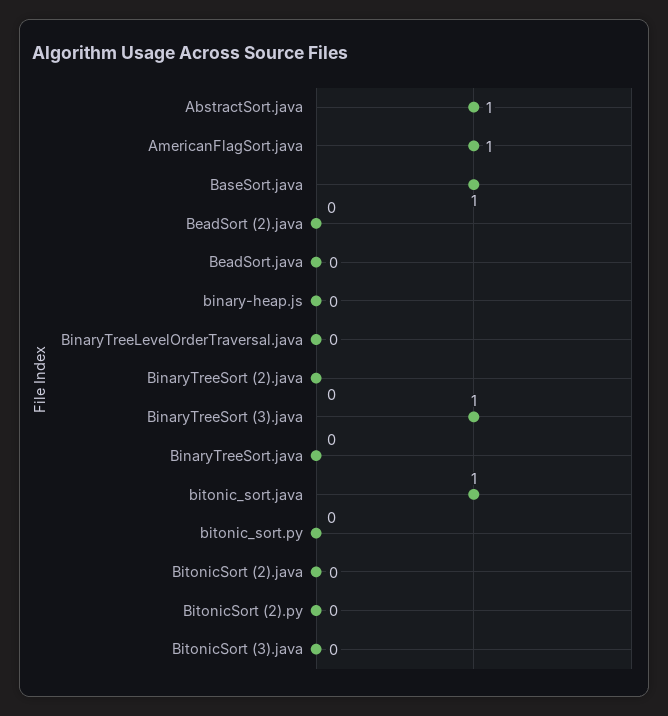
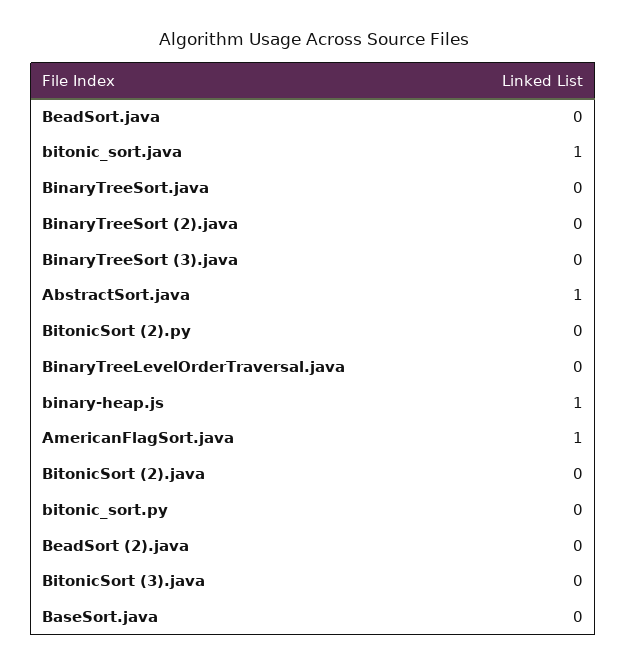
  {
    "AbstractSort.java": 1,
    "AmericanFlagSort.java": 1,
-   "BaseSort.java": 1,
+   "BaseSort.java": 0,
    "BeadSort (2).java": 0,
    "BeadSort.java": 0,
-   "binary-heap.js": 0,
+   "binary-heap.js": 1,
    "BinaryTreeLevelOrderTraversal.java": 0,
    "BinaryTreeSort (2).java": 0,
-   "BinaryTreeSort (3).java": 1,
+   "BinaryTreeSort (3).java": 0,
    "BinaryTreeSort.java": 0,
    "bitonic_sort.java": 1,
    "bitonic_sort.py": 0,
    "BitonicSort (2).java": 0,
    "BitonicSort (2).py": 0,
    "BitonicSort (3).java": 0
  }

